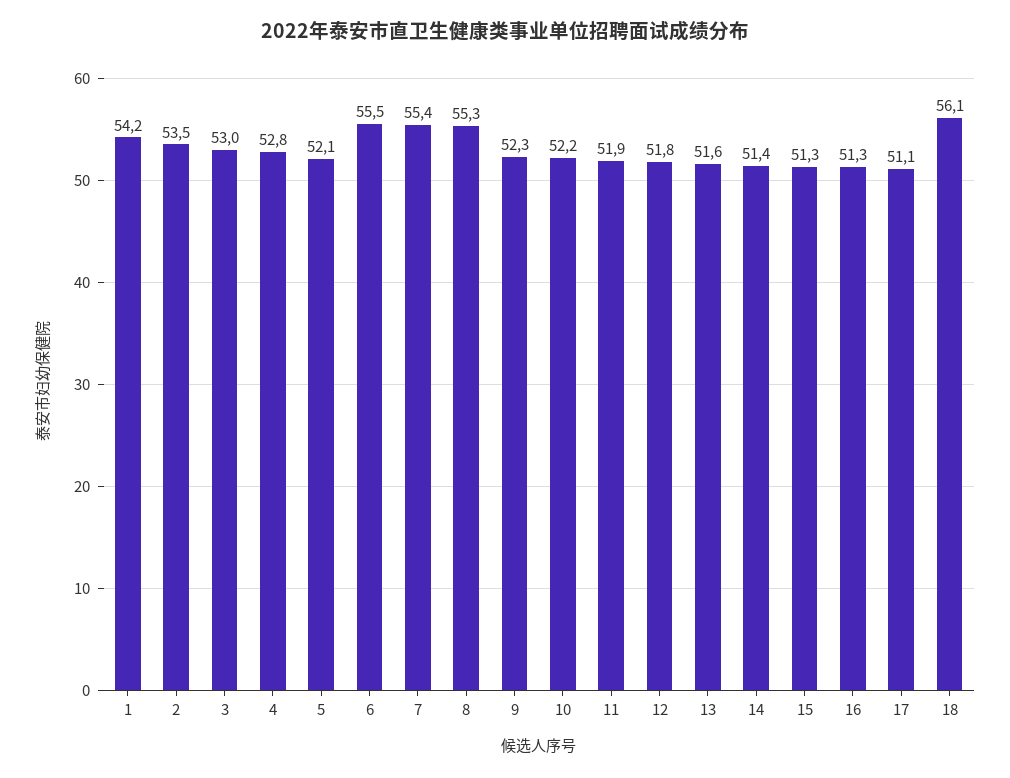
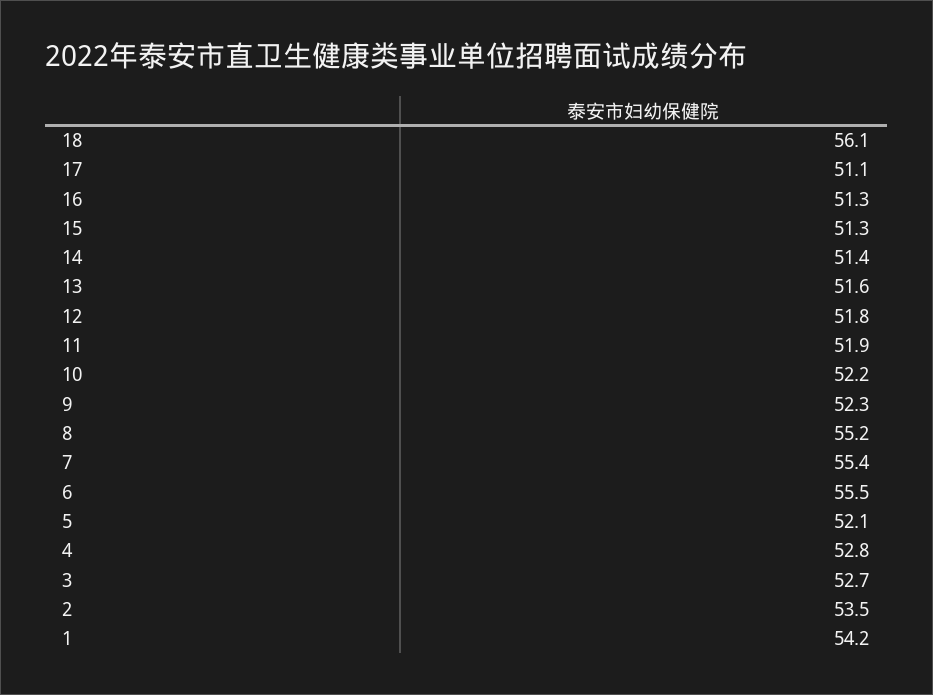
  {
    "1": 54.2,
    "2": 53.5,
-   "3": 53,
+   "3": 52.7,
    "4": 52.8,
    "5": 52.1,
    "6": 55.5,
    "7": 55.4,
-   "8": 55.3,
+   "8": 55.2,
    "9": 52.3,
    "10": 52.2,
    "11": 51.9,
    "12": 51.8,
    "13": 51.6,
    "14": 51.4,
    "15": 51.3,
    "16": 51.3,
    "17": 51.1,
    "18": 56.1
  }

